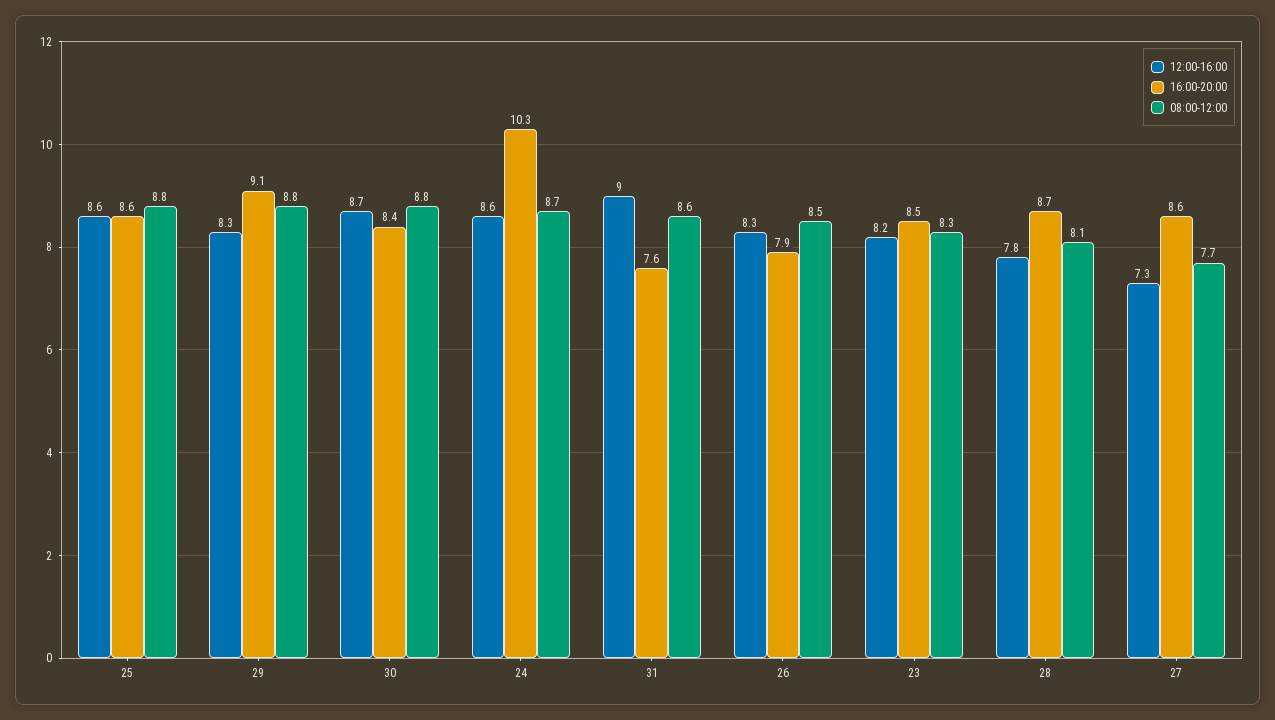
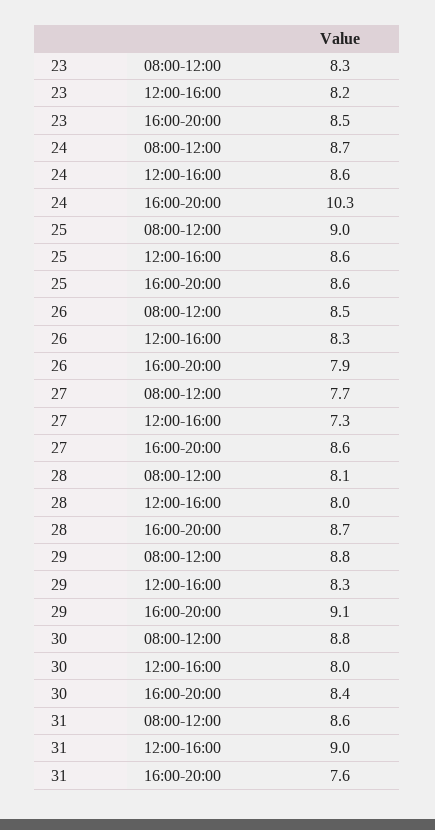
  {
    "12:00-16:00": {
      "25": 8.6,
      "29": 8.3,
-     "30": 8.7,
+     "30": 8,
      "24": 8.6,
      "31": 9,
      "26": 8.3,
      "23": 8.2,
-     "28": 7.8,
+     "28": 8,
      "27": 7.3
    },
    "16:00-20:00": {
      "25": 8.6,
      "29": 9.1,
      "30": 8.4,
      "24": 10.3,
      "31": 7.6,
      "26": 7.9,
      "23": 8.5,
      "28": 8.7,
      "27": 8.6
    },
    "08:00-12:00": {
-     "25": 8.8,
+     "25": 9,
      "29": 8.8,
      "30": 8.8,
      "24": 8.7,
      "31": 8.6,
      "26": 8.5,
      "23": 8.3,
      "28": 8.1,
      "27": 7.7
    }
  }

